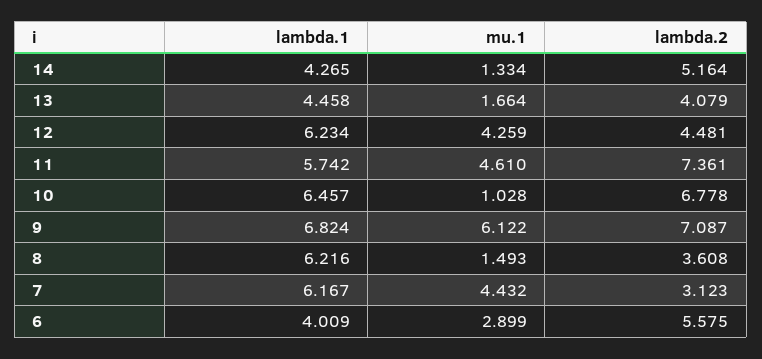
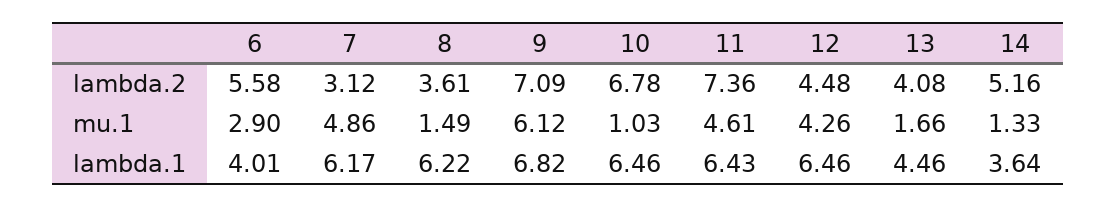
  {
    "lambda.1": {
-     "14": 4.265,
+     "14": 3.64,
      "13": 4.458,
-     "12": 6.234,
+     "12": 6.46,
-     "11": 5.742,
+     "11": 6.43,
      "10": 6.457,
      "9": 6.824,
      "8": 6.216,
      "7": 6.167,
      "6": 4.009
    },
    "mu.1": {
      "14": 1.334,
      "13": 1.664,
      "12": 4.259,
      "11": 4.61,
      "10": 1.028,
      "9": 6.122,
      "8": 1.493,
-     "7": 4.432,
+     "7": 4.86,
      "6": 2.899
    },
    "lambda.2": {
      "14": 5.164,
      "13": 4.079,
      "12": 4.481,
      "11": 7.361,
      "10": 6.778,
      "9": 7.087,
      "8": 3.608,
      "7": 3.123,
      "6": 5.575
    }
  }

